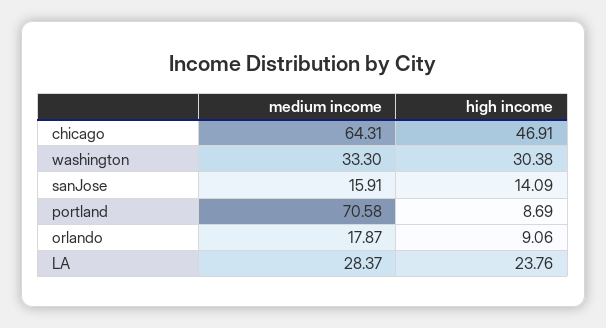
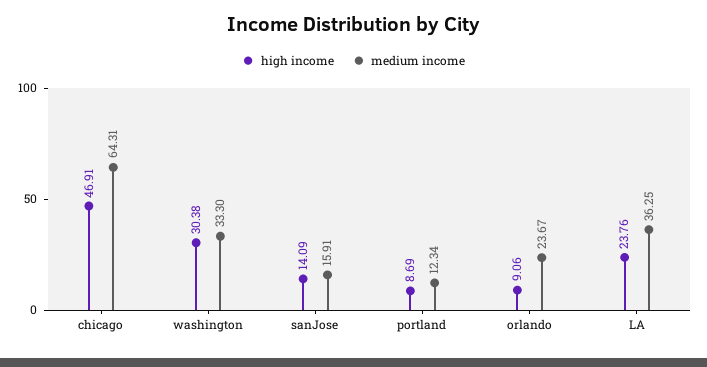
  {
    "medium income": {
      "chicago": 64.31,
      "washington": 33.3,
      "sanJose": 15.91,
-     "portland": 70.58,
+     "portland": 12.34,
-     "orlando": 17.87,
+     "orlando": 23.67,
-     "LA": 28.37
+     "LA": 36.25
    },
    "high income": {
      "chicago": 46.91,
      "washington": 30.38,
      "sanJose": 14.09,
      "portland": 8.69,
      "orlando": 9.06,
      "LA": 23.76
    }
  }

